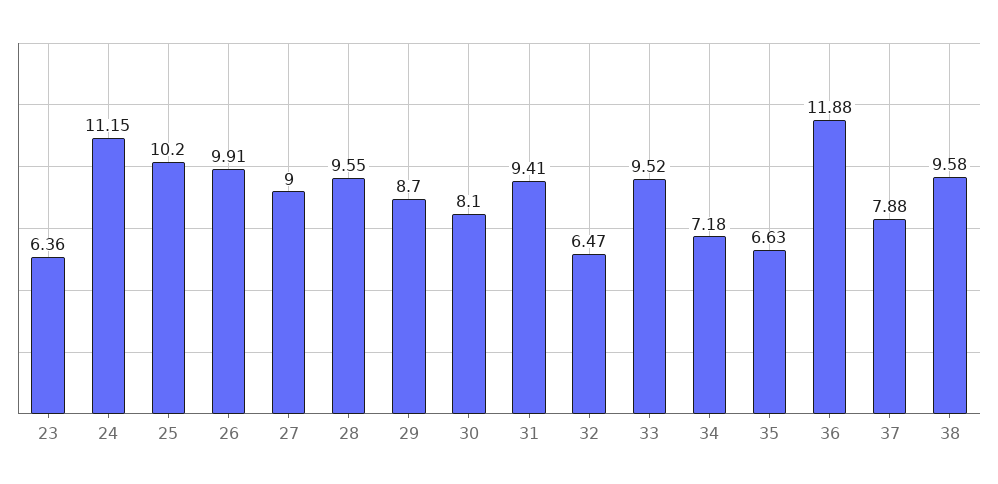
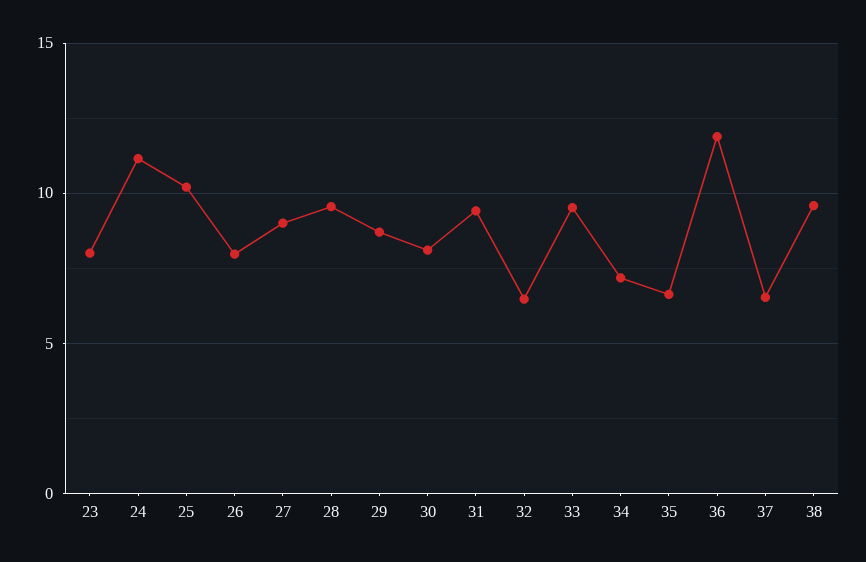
  {
-   "23": 6.36,
+   "23": 8,
    "24": 11.15,
    "25": 10.2,
-   "26": 9.91,
+   "26": 8,
    "27": 9,
    "28": 9.55,
    "29": 8.7,
    "30": 8.1,
    "31": 9.41,
    "32": 6.47,
    "33": 9.52,
    "34": 7.18,
    "35": 6.63,
    "36": 11.88,
-   "37": 7.88,
+   "37": 6.5,
    "38": 9.58
  }

